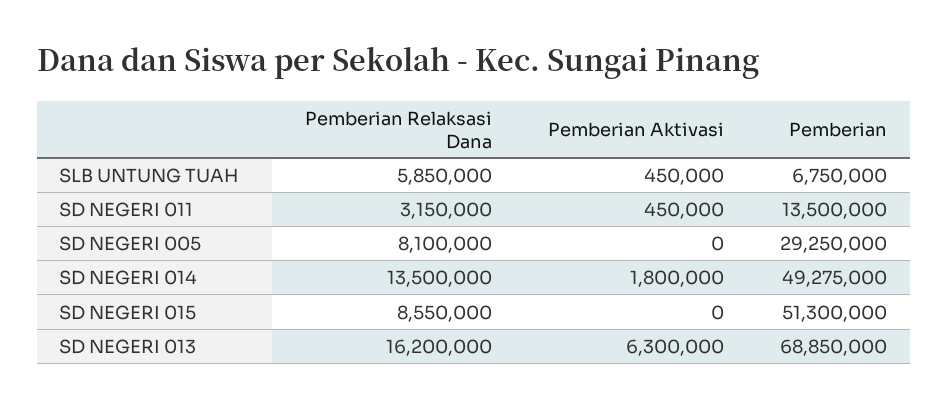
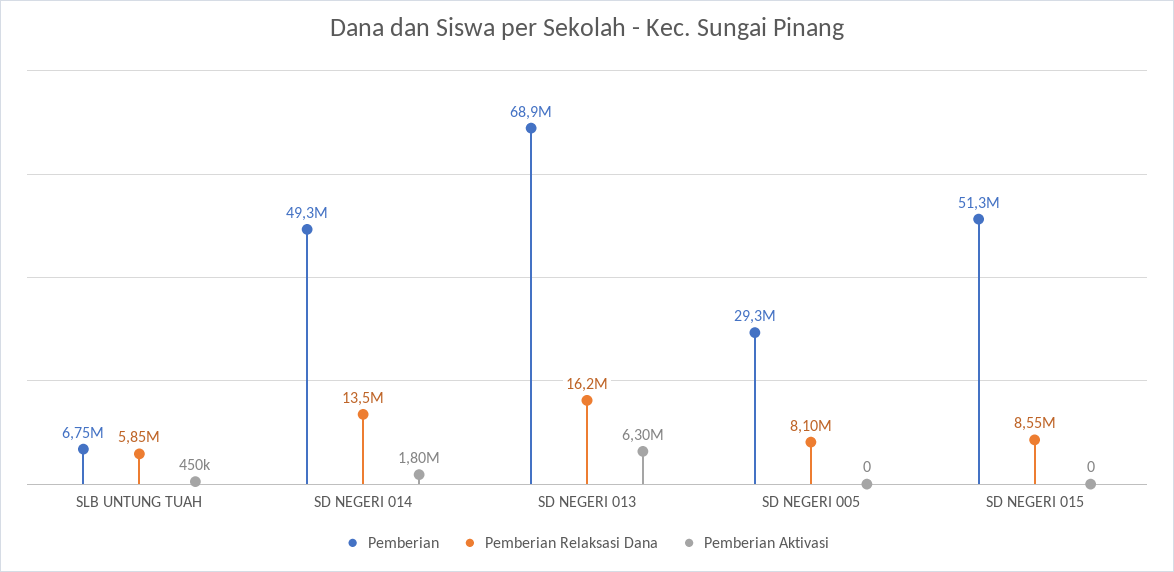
  {
    "Pemberian Relaksasi Dana": {
      "SLB UNTUNG TUAH": 5850000,
-     "SD NEGERI 011": 3150000,
      "SD NEGERI 005": 8100000,
      "SD NEGERI 014": 13500000,
      "SD NEGERI 015": 8550000,
      "SD NEGERI 013": 16200000
    },
    "Pemberian Aktivasi": {
      "SLB UNTUNG TUAH": 450000,
-     "SD NEGERI 011": 450000,
      "SD NEGERI 005": 0,
      "SD NEGERI 014": 1800000,
      "SD NEGERI 015": 0,
      "SD NEGERI 013": 6300000
    },
    "Pemberian": {
      "SLB UNTUNG TUAH": 6750000,
-     "SD NEGERI 011": 13500000,
      "SD NEGERI 005": 29250000,
      "SD NEGERI 014": 49275000,
      "SD NEGERI 015": 51300000,
      "SD NEGERI 013": 68850000
    }
  }

